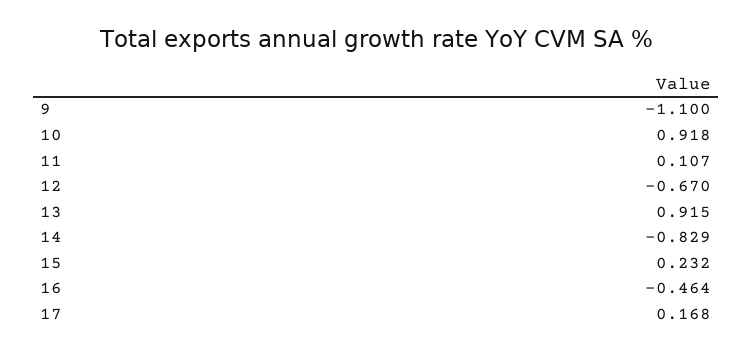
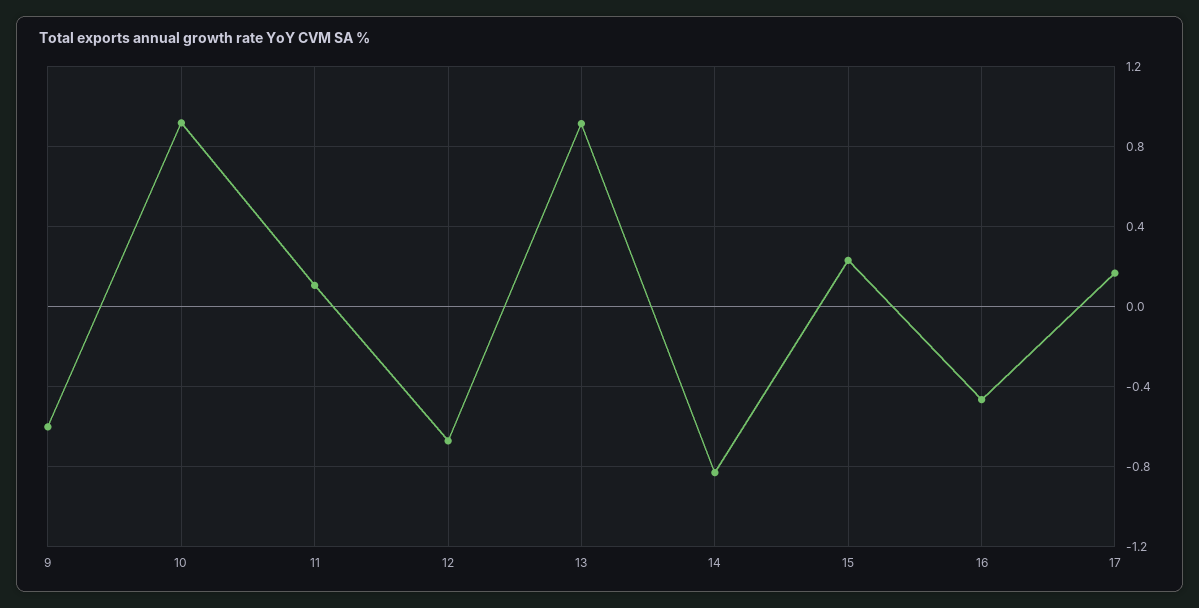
  {
-   "9": -1.1,
+   "9": -0.6,
    "10": 0.918,
    "11": 0.107,
    "12": -0.67,
    "13": 0.915,
    "14": -0.829,
    "15": 0.232,
    "16": -0.464,
    "17": 0.168
  }

